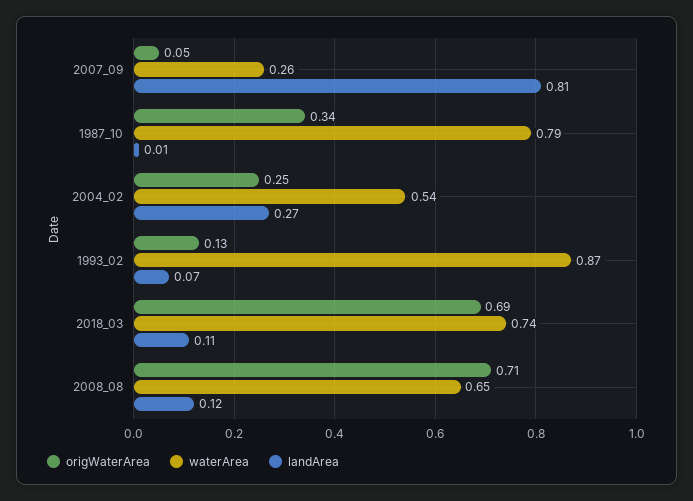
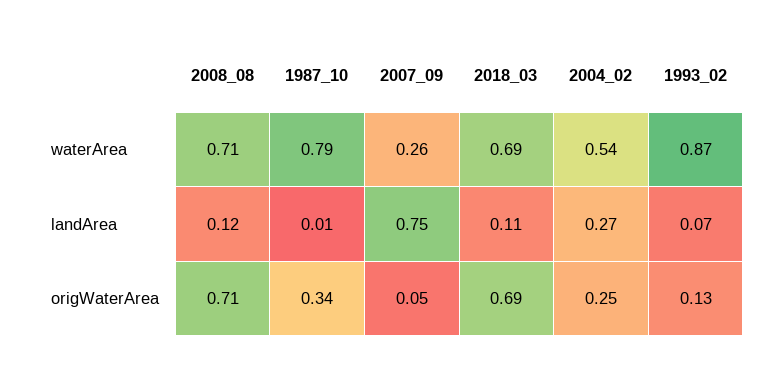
  {
    "origWaterArea": {
      "2007_09": 0.05,
      "1987_10": 0.34,
      "2004_02": 0.25,
      "1993_02": 0.13,
      "2018_03": 0.69,
      "2008_08": 0.71
    },
    "waterArea": {
      "2007_09": 0.26,
      "1987_10": 0.79,
      "2004_02": 0.54,
      "1993_02": 0.87,
-     "2018_03": 0.74,
+     "2018_03": 0.69,
-     "2008_08": 0.65
+     "2008_08": 0.71
    },
    "landArea": {
-     "2007_09": 0.81,
+     "2007_09": 0.75,
      "1987_10": 0.01,
      "2004_02": 0.27,
      "1993_02": 0.07,
      "2018_03": 0.11,
      "2008_08": 0.12
    }
  }

